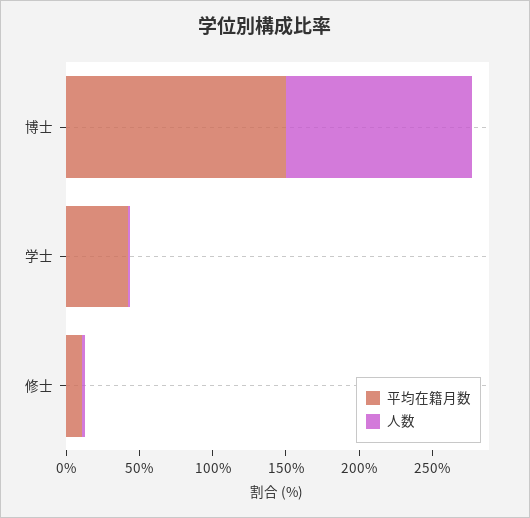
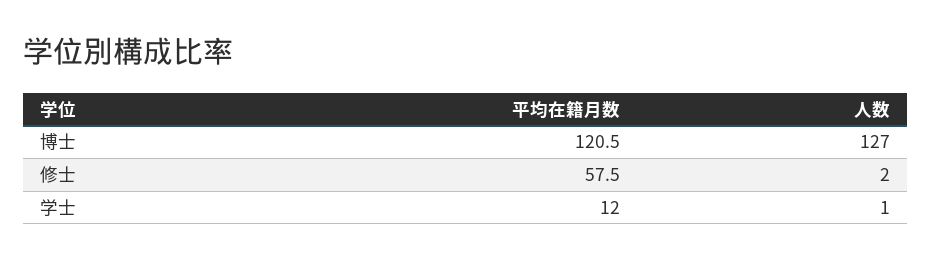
  {
    "平均在籍月数": {
-     "博士": 150,
+     "博士": 120.5,
-     "学士": 40,
+     "学士": 12,
-     "修士": 10
+     "修士": 57.5
    },
    "人数": {
      "博士": 127,
      "学士": 1,
      "修士": 2
    }
  }

